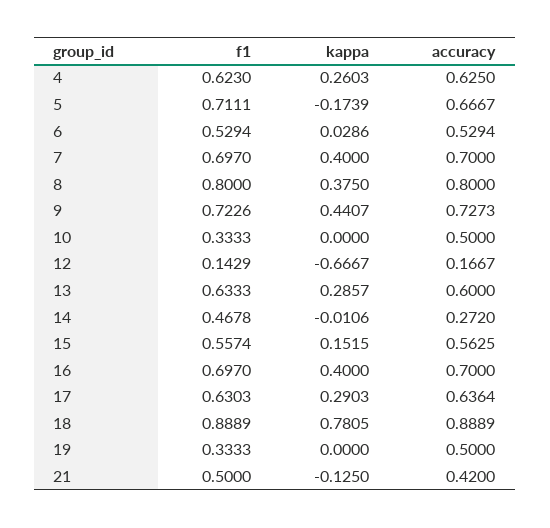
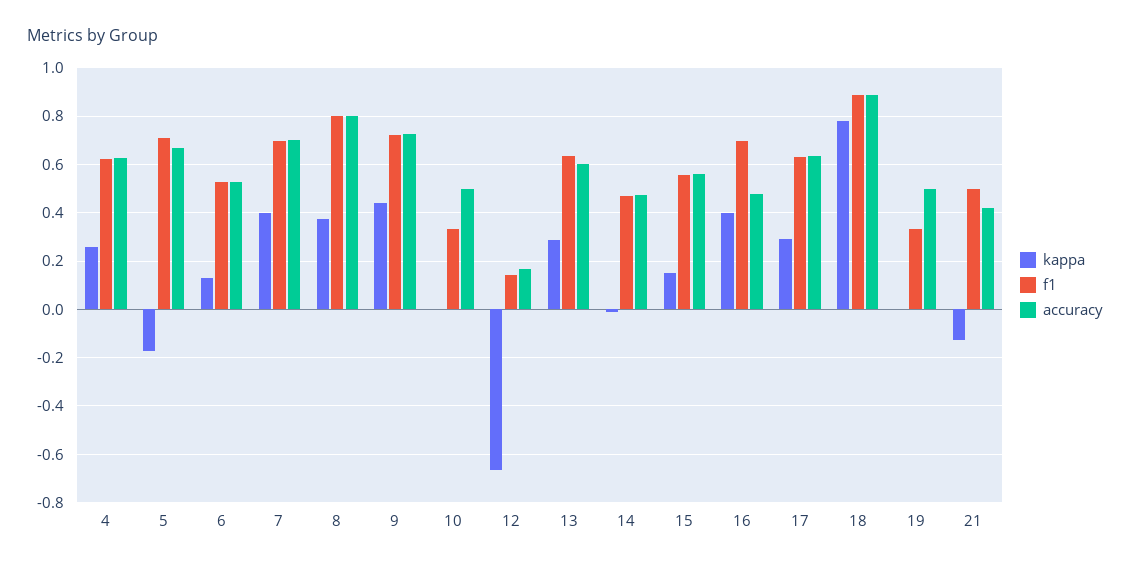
  {
    "f1": {
      "4": 0.623,
      "5": 0.7111,
      "6": 0.5294,
      "7": 0.697,
      "8": 0.8,
      "9": 0.7226,
      "10": 0.3333,
      "12": 0.1429,
      "13": 0.6333,
      "14": 0.4678,
      "15": 0.5574,
      "16": 0.697,
      "17": 0.6303,
      "18": 0.8889,
      "19": 0.3333,
      "21": 0.5
    },
    "kappa": {
      "4": 0.2603,
      "5": -0.1739,
-     "6": 0.0286,
+     "6": 0.125,
      "7": 0.4,
      "8": 0.375,
      "9": 0.4407,
      "10": 0,
      "12": -0.6667,
      "13": 0.2857,
      "14": -0.0106,
      "15": 0.1515,
      "16": 0.4,
      "17": 0.2903,
      "18": 0.7805,
      "19": 0,
      "21": -0.125
    },
    "accuracy": {
      "4": 0.625,
      "5": 0.6667,
      "6": 0.5294,
      "7": 0.7,
      "8": 0.8,
      "9": 0.7273,
      "10": 0.5,
      "12": 0.1667,
      "13": 0.6,
-     "14": 0.272,
+     "14": 0.475,
      "15": 0.5625,
-     "16": 0.7,
+     "16": 0.475,
      "17": 0.6364,
      "18": 0.8889,
      "19": 0.5,
      "21": 0.42
    }
  }

